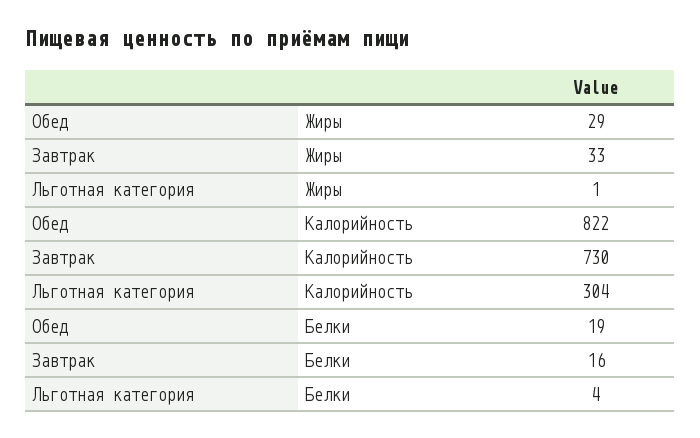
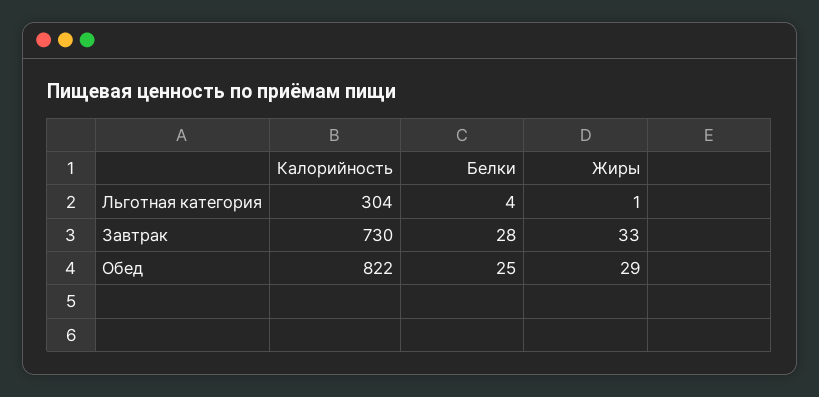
  {
    "Обед": {
      "Жиры": 29,
      "Калорийность": 822,
-     "Белки": 19
+     "Белки": 25
    },
    "Завтрак": {
      "Жиры": 33,
      "Калорийность": 730,
-     "Белки": 16
+     "Белки": 28
    },
    "Льготная категория": {
      "Жиры": 1,
      "Калорийность": 304,
      "Белки": 4
    }
  }

